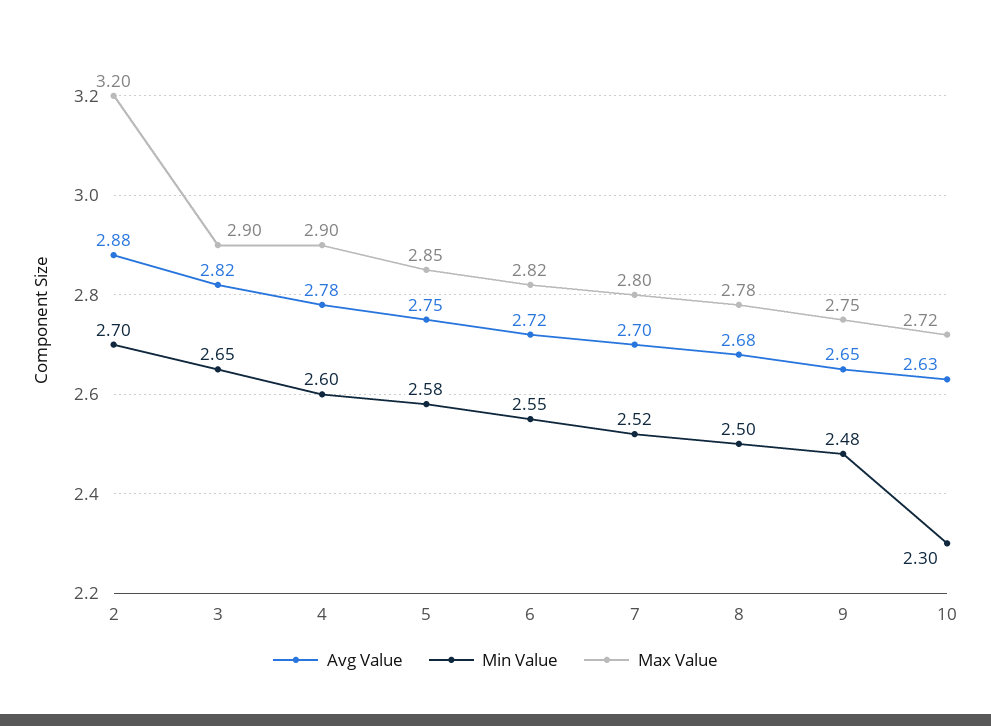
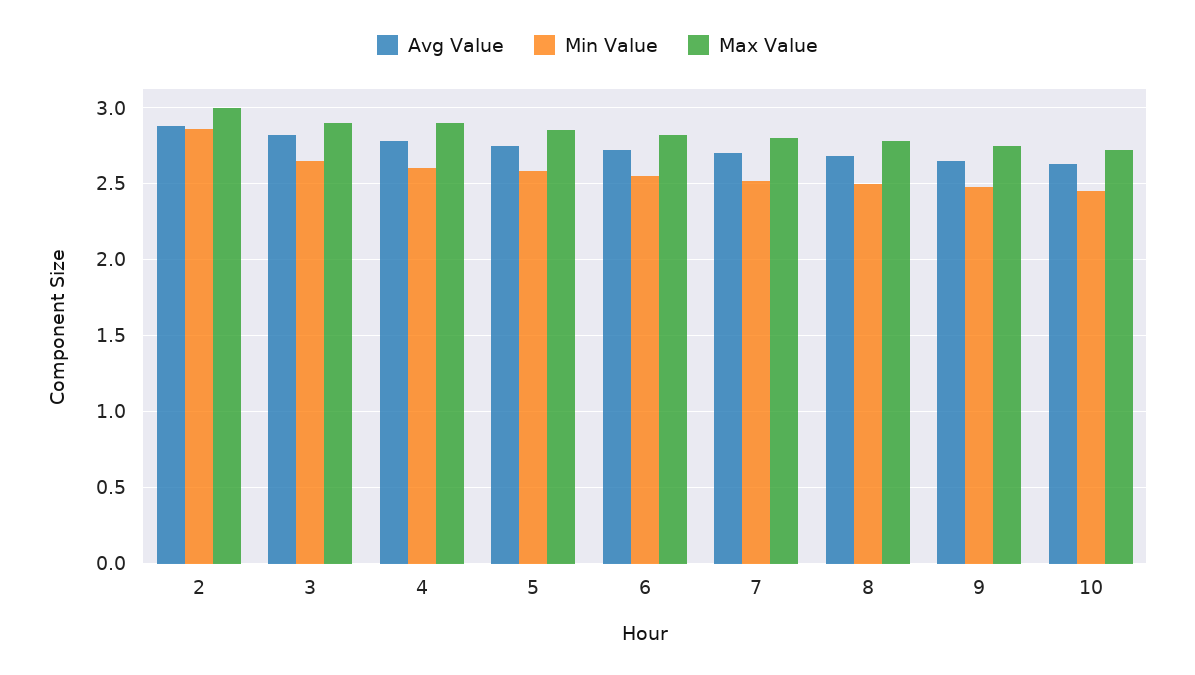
  {
    "Avg Value": {
      "2": 2.88,
      "3": 2.82,
      "4": 2.78,
      "5": 2.75,
      "6": 2.72,
      "7": 2.7,
      "8": 2.68,
      "9": 2.65,
      "10": 2.63
    },
    "Min Value": {
-     "2": 2.7,
+     "2": 2.85,
      "3": 2.65,
      "4": 2.6,
      "5": 2.58,
      "6": 2.55,
      "7": 2.52,
      "8": 2.5,
      "9": 2.48,
-     "10": 2.3
+     "10": 2.45
    },
    "Max Value": {
-     "2": 3.2,
+     "2": 3,
      "3": 2.9,
      "4": 2.9,
      "5": 2.85,
      "6": 2.82,
      "7": 2.8,
      "8": 2.78,
      "9": 2.75,
      "10": 2.72
    }
  }

